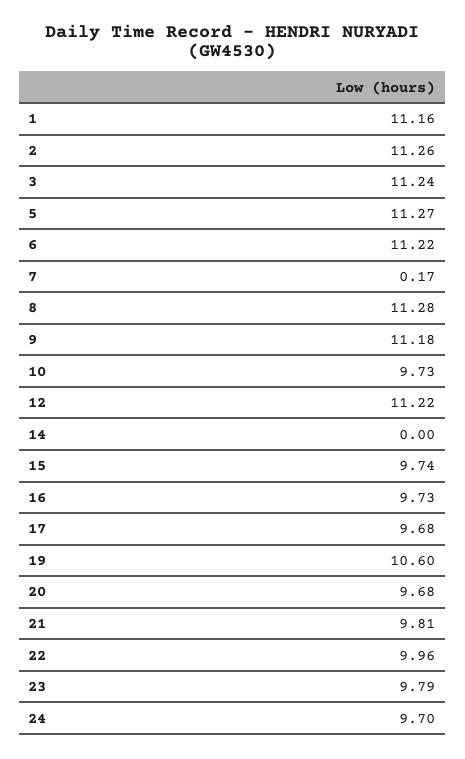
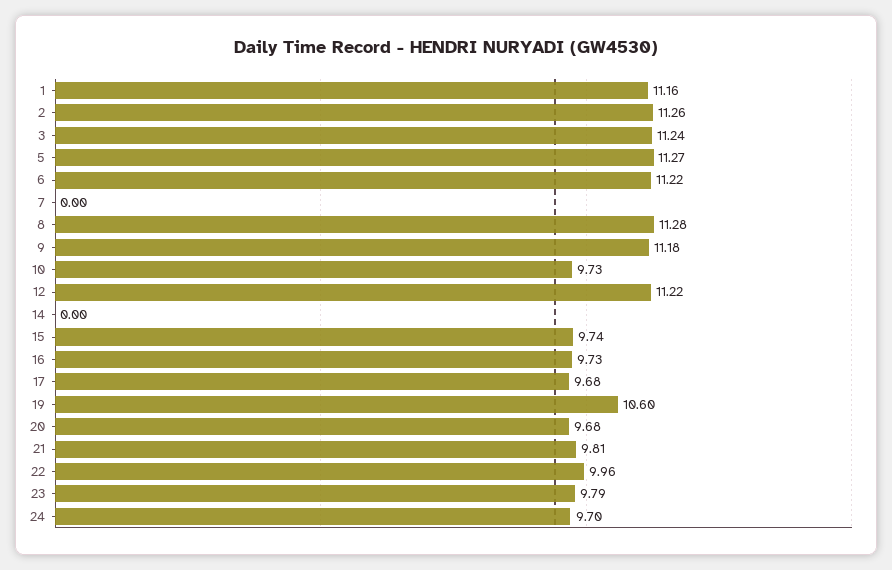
  {
    "1": 11.16,
    "2": 11.26,
    "3": 11.24,
    "5": 11.27,
    "6": 11.22,
-   "7": 0.17,
+   "7": 0,
    "8": 11.28,
    "9": 11.18,
    "10": 9.73,
    "12": 11.22,
    "14": 0,
    "15": 9.74,
    "16": 9.73,
    "17": 9.68,
    "19": 10.6,
    "20": 9.68,
    "21": 9.81,
    "22": 9.96,
    "23": 9.79,
    "24": 9.7
  }

